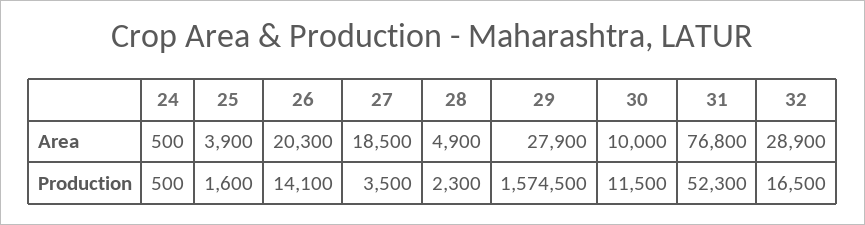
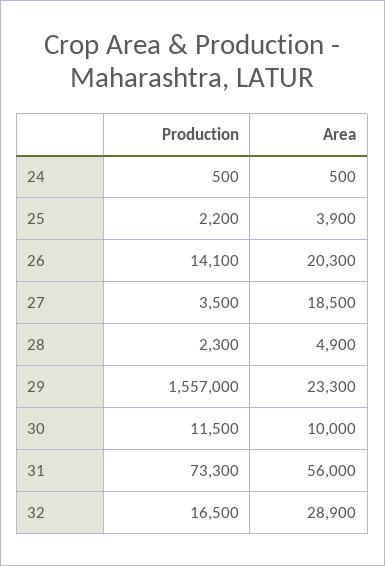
  {
    "24": {
      "Area": 500,
      "Production": 500
    },
    "25": {
      "Area": 3900,
-     "Production": 1600
+     "Production": 2200
    },
    "26": {
      "Area": 20300,
      "Production": 14100
    },
    "27": {
      "Area": 18500,
      "Production": 3500
    },
    "28": {
      "Area": 4900,
      "Production": 2300
    },
    "29": {
-     "Area": 27900,
+     "Area": 23300,
-     "Production": 1574500
+     "Production": 1557000
    },
    "30": {
      "Area": 10000,
      "Production": 11500
    },
    "31": {
-     "Area": 76800,
+     "Area": 56000,
-     "Production": 52300
+     "Production": 73300
    },
    "32": {
      "Area": 28900,
      "Production": 16500
    }
  }

